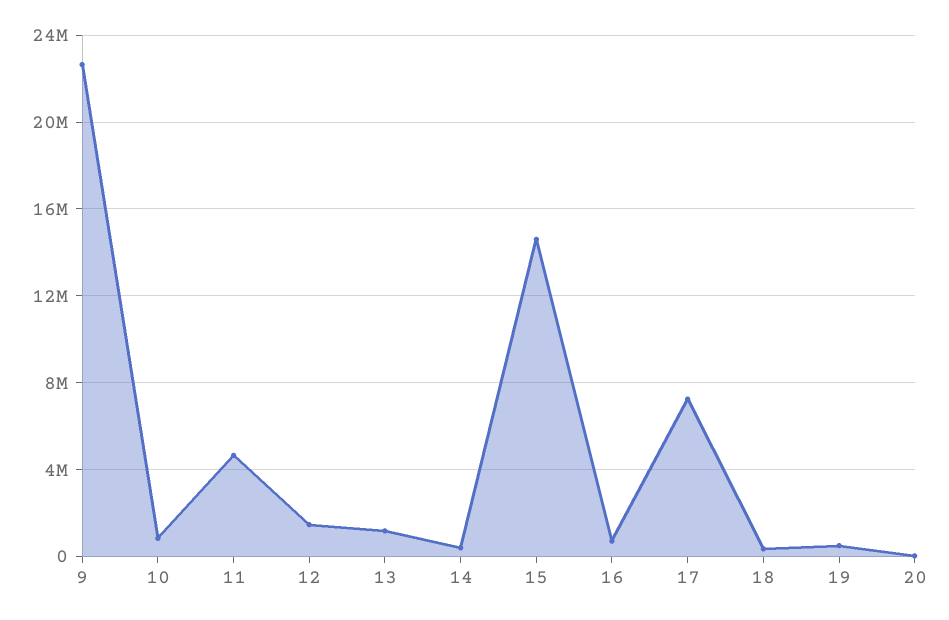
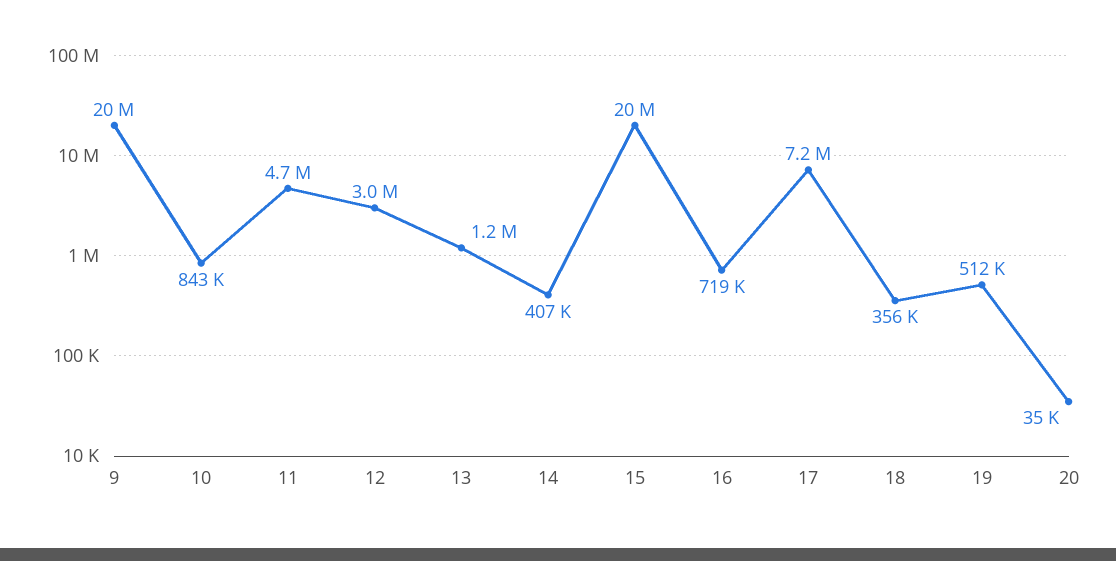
  {
-   "9": 22500000,
+   "9": 20000000,
    "10": 843000,
    "11": 4700000,
-   "12": 1500000,
+   "12": 3000000,
    "13": 1200000,
    "14": 407000,
-   "15": 14500000,
+   "15": 20000000,
    "16": 719000,
    "17": 7200000,
    "18": 356000,
    "19": 512000,
    "20": 35000
  }

